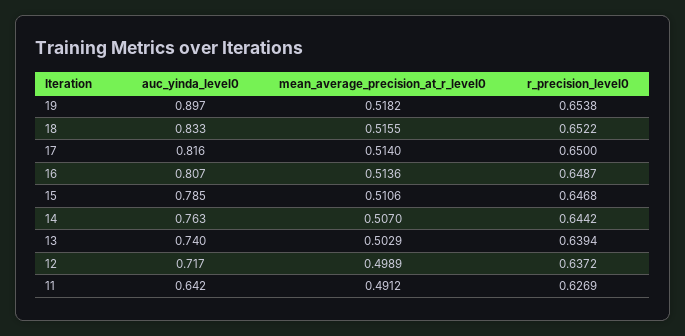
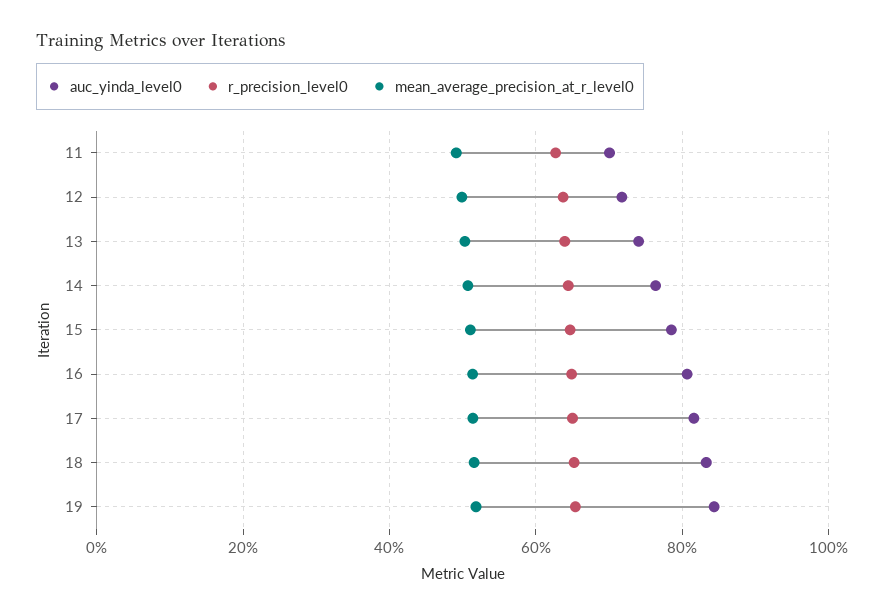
  {
    "auc_yinda_level0": {
-     "19": 0.897,
+     "19": 0.84,
      "18": 0.833,
      "17": 0.816,
      "16": 0.807,
      "15": 0.785,
      "14": 0.763,
      "13": 0.74,
      "12": 0.717,
-     "11": 0.642
+     "11": 0.7
    },
    "mean_average_precision_at_r_level0": {
      "19": 0.5182,
      "18": 0.5155,
      "17": 0.514,
      "16": 0.5136,
      "15": 0.5106,
      "14": 0.507,
      "13": 0.5029,
      "12": 0.4989,
      "11": 0.4912
    },
    "r_precision_level0": {
      "19": 0.6538,
      "18": 0.6522,
      "17": 0.65,
      "16": 0.6487,
      "15": 0.6468,
      "14": 0.6442,
      "13": 0.6394,
      "12": 0.6372,
      "11": 0.6269
    }
  }

